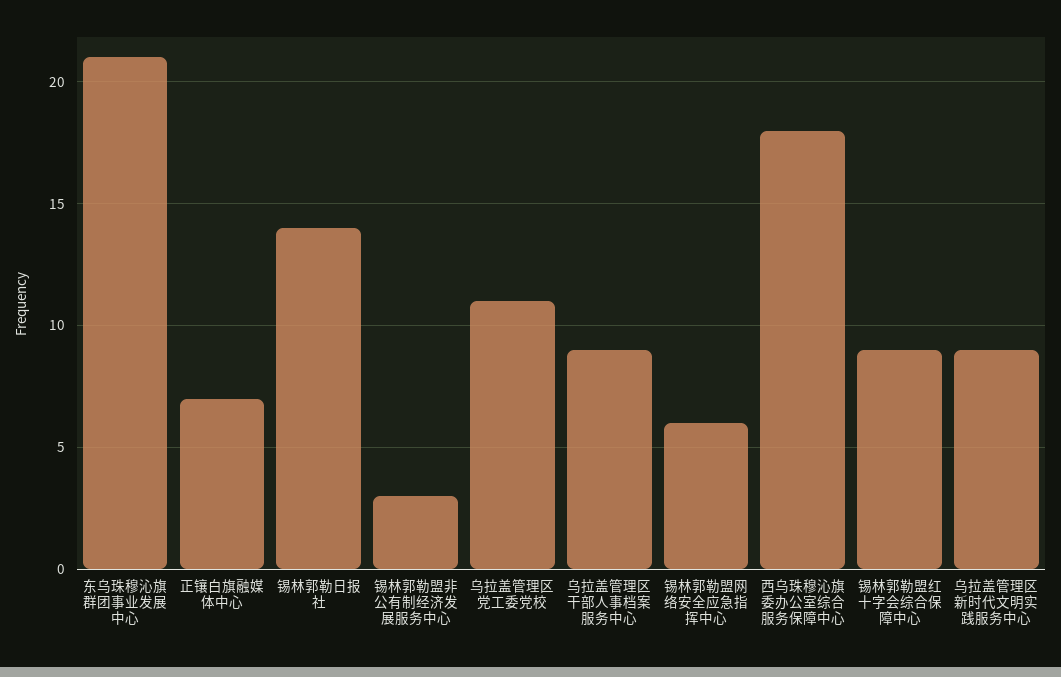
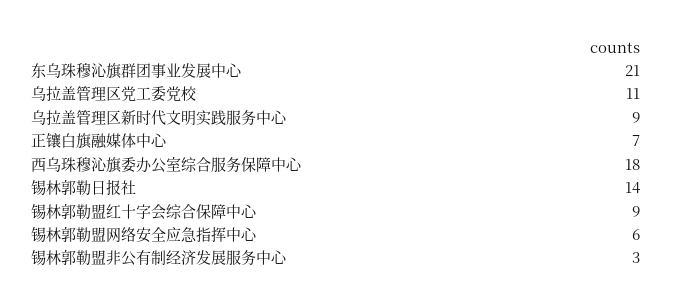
  {
    "东乌珠穆沁旗群团事业发展中心": 21,
    "正镶白旗融媒体中心": 7,
    "锡林郭勒日报社": 14,
    "锡林郭勒盟非公有制经济发展服务中心": 3,
    "乌拉盖管理区党工委党校": 11,
-   "乌拉盖管理区干部人事档案服务中心": 9,
    "锡林郭勒盟网络安全应急指挥中心": 6,
    "西乌珠穆沁旗委办公室综合服务保障中心": 18,
    "锡林郭勒盟红十字会综合保障中心": 9,
    "乌拉盖管理区新时代文明实践服务中心": 9
  }

